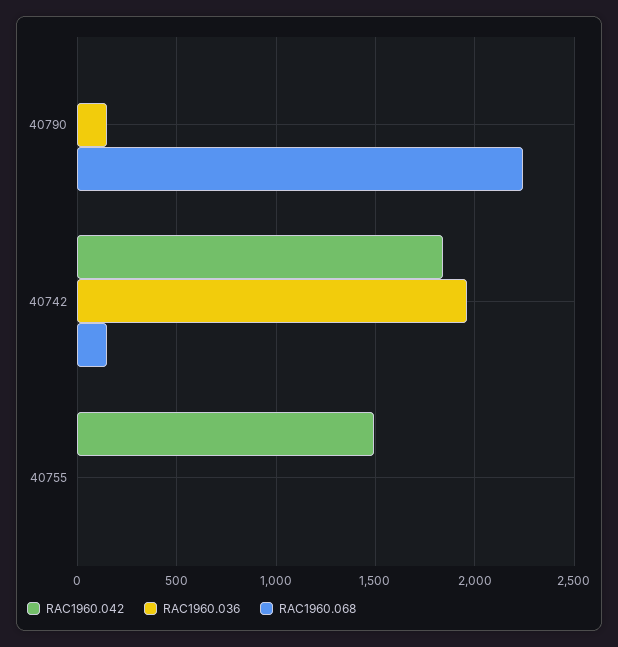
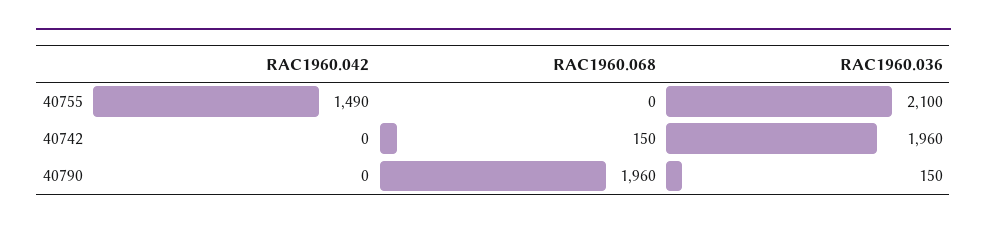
  {
    "RAC1960.042": {
      "40790": 0,
-     "40742": 1850,
+     "40742": 0,
      "40755": 1490
    },
    "RAC1960.036": {
      "40790": 150,
      "40742": 1960,
-     "40755": 0
+     "40755": 2100
    },
    "RAC1960.068": {
-     "40790": 2250,
+     "40790": 1960,
      "40742": 150,
      "40755": 0
    }
  }

